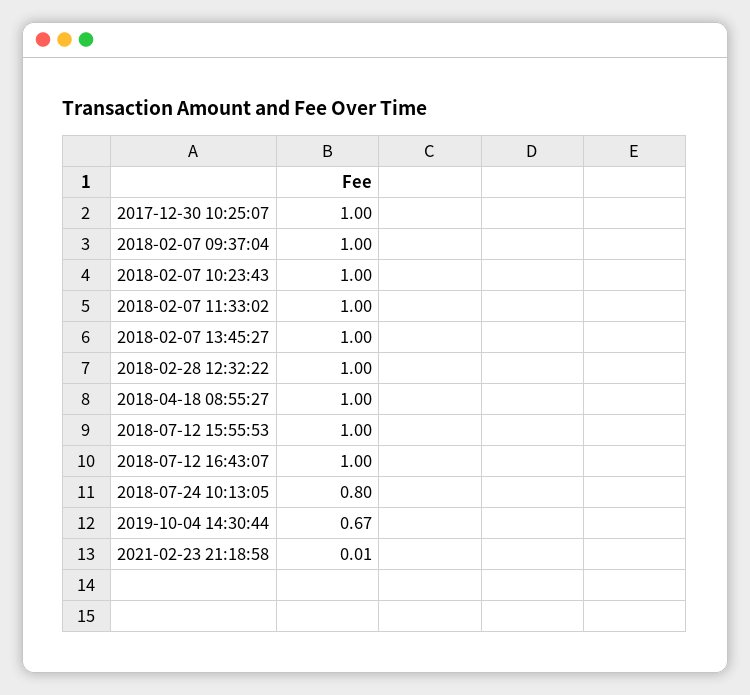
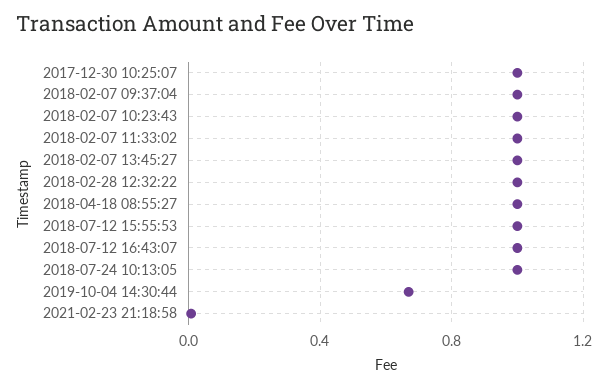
  {
    "2017-12-30 10:25:07": 1,
    "2018-02-07 09:37:04": 1,
    "2018-02-07 10:23:43": 1,
    "2018-02-07 11:33:02": 1,
    "2018-02-07 13:45:27": 1,
    "2018-02-28 12:32:22": 1,
    "2018-04-18 08:55:27": 1,
    "2018-07-12 15:55:53": 1,
    "2018-07-12 16:43:07": 1,
-   "2018-07-24 10:13:05": 0.8,
+   "2018-07-24 10:13:05": 1,
    "2019-10-04 14:30:44": 0.67,
    "2021-02-23 21:18:58": 0.01
  }

